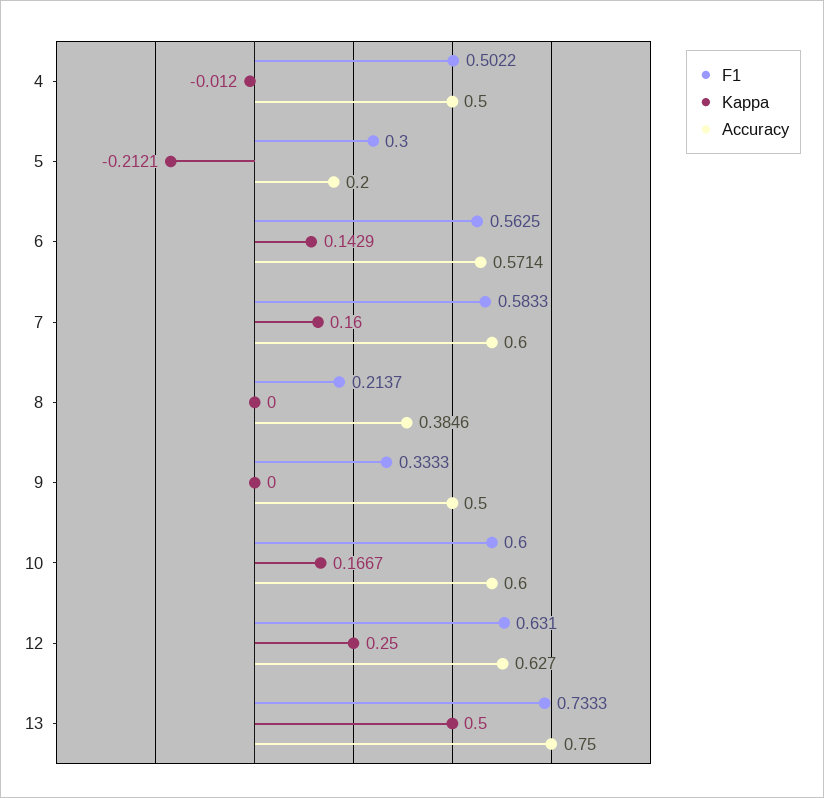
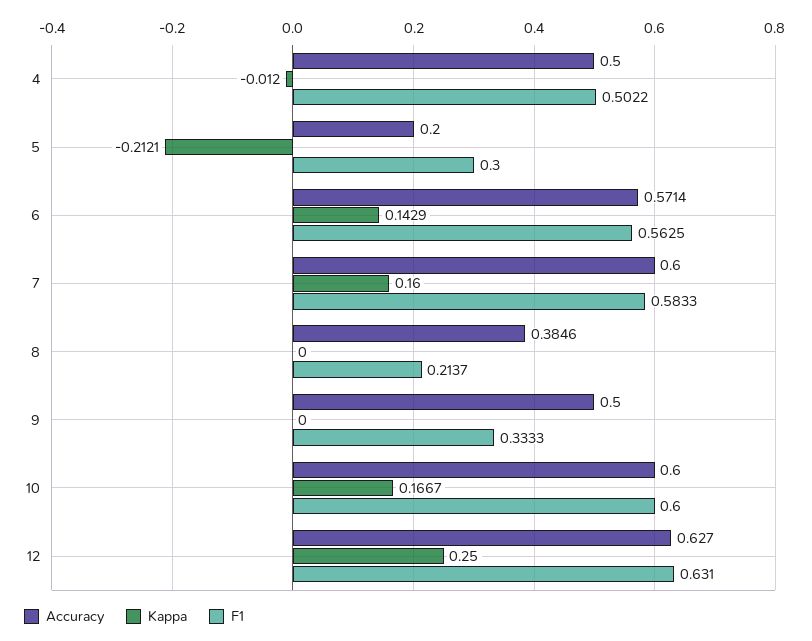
  {
    "F1": {
      "4": 0.5022,
      "5": 0.3,
      "6": 0.5625,
      "7": 0.5833,
      "8": 0.2137,
      "9": 0.3333,
      "10": 0.6,
-     "12": 0.631,
+     "12": 0.631
-     "13": 0.7333
    },
    "Kappa": {
      "4": -0.012,
      "5": -0.2121,
      "6": 0.1429,
      "7": 0.16,
      "8": 0,
      "9": 0,
      "10": 0.1667,
-     "12": 0.25,
+     "12": 0.25
-     "13": 0.5
    },
    "Accuracy": {
      "4": 0.5,
      "5": 0.2,
      "6": 0.5714,
      "7": 0.6,
      "8": 0.3846,
      "9": 0.5,
      "10": 0.6,
-     "12": 0.627,
+     "12": 0.627
-     "13": 0.75
    }
  }

